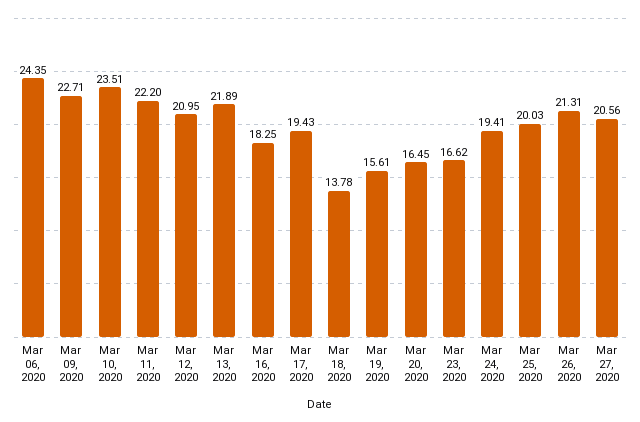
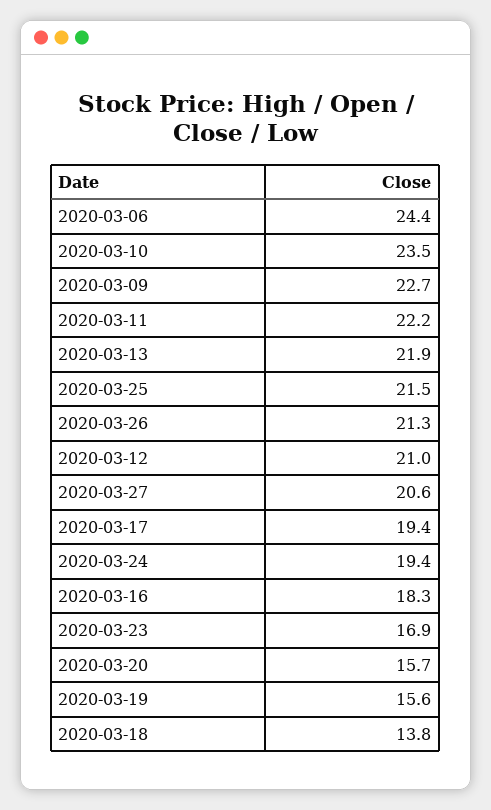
  {
    "Mar 06, 2020": 24.35,
    "Mar 09, 2020": 22.71,
    "Mar 10, 2020": 23.51,
    "Mar 11, 2020": 22.2,
    "Mar 12, 2020": 20.95,
    "Mar 13, 2020": 21.89,
    "Mar 16, 2020": 18.25,
    "Mar 17, 2020": 19.43,
    "Mar 18, 2020": 13.78,
    "Mar 19, 2020": 15.61,
-   "Mar 20, 2020": 16.45,
+   "Mar 20, 2020": 15.7,
-   "Mar 23, 2020": 16.62,
+   "Mar 23, 2020": 16.9,
    "Mar 24, 2020": 19.41,
-   "Mar 25, 2020": 20.03,
+   "Mar 25, 2020": 21.5,
    "Mar 26, 2020": 21.31,
    "Mar 27, 2020": 20.56
  }

